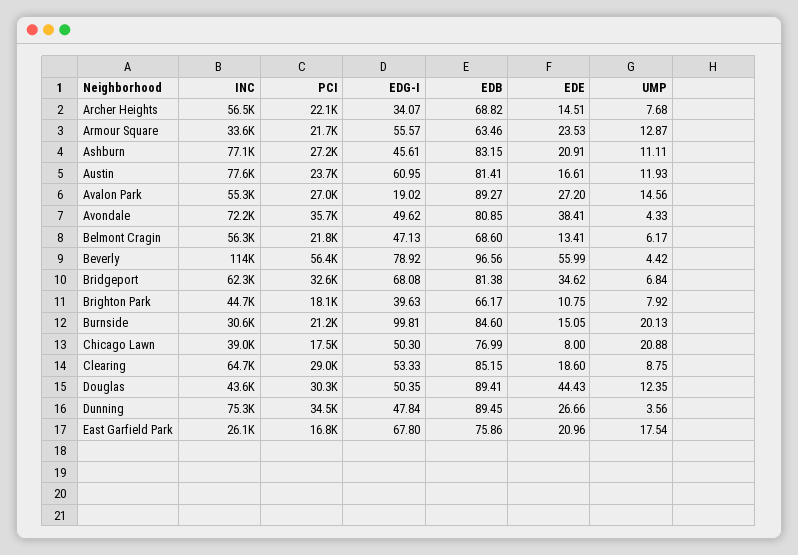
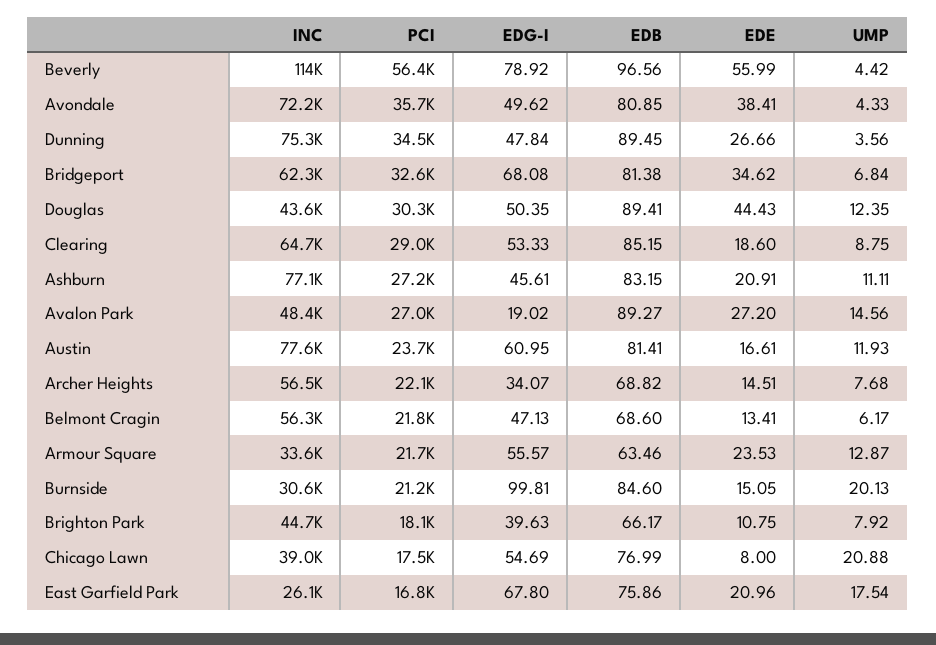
  {
    "INC": {
      "Archer Heights": 56500,
      "Armour Square": 33600,
      "Ashburn": 77100,
      "Austin": 77600,
-     "Avalon Park": 55300,
+     "Avalon Park": 48400,
      "Avondale": 72200,
      "Belmont Cragin": 56300,
      "Beverly": 114000,
      "Bridgeport": 62300,
      "Brighton Park": 44700,
      "Burnside": 30600,
      "Chicago Lawn": 39000,
      "Clearing": 64700,
      "Douglas": 43600,
      "Dunning": 75300,
      "East Garfield Park": 26100
    },
    "PCI": {
      "Archer Heights": 22100,
      "Armour Square": 21700,
      "Ashburn": 27200,
      "Austin": 23700,
      "Avalon Park": 27000,
      "Avondale": 35700,
      "Belmont Cragin": 21800,
      "Beverly": 56400,
      "Bridgeport": 32600,
      "Brighton Park": 18100,
      "Burnside": 21200,
      "Chicago Lawn": 17500,
      "Clearing": 29000,
      "Douglas": 30300,
      "Dunning": 34500,
      "East Garfield Park": 16800
    },
    "EDG-I": {
      "Archer Heights": 34.07,
      "Armour Square": 55.57,
      "Ashburn": 45.61,
      "Austin": 60.95,
      "Avalon Park": 19.02,
      "Avondale": 49.62,
      "Belmont Cragin": 47.13,
      "Beverly": 78.92,
      "Bridgeport": 68.08,
      "Brighton Park": 39.63,
      "Burnside": 99.81,
-     "Chicago Lawn": 50.3,
+     "Chicago Lawn": 54.69,
      "Clearing": 53.33,
      "Douglas": 50.35,
      "Dunning": 47.84,
      "East Garfield Park": 67.8
    },
    "EDB": {
      "Archer Heights": 68.82,
      "Armour Square": 63.46,
      "Ashburn": 83.15,
      "Austin": 81.41,
      "Avalon Park": 89.27,
      "Avondale": 80.85,
      "Belmont Cragin": 68.6,
      "Beverly": 96.56,
      "Bridgeport": 81.38,
      "Brighton Park": 66.17,
      "Burnside": 84.6,
      "Chicago Lawn": 76.99,
      "Clearing": 85.15,
      "Douglas": 89.41,
      "Dunning": 89.45,
      "East Garfield Park": 75.86
    },
    "EDE": {
      "Archer Heights": 14.51,
      "Armour Square": 23.53,
      "Ashburn": 20.91,
      "Austin": 16.61,
      "Avalon Park": 27.2,
      "Avondale": 38.41,
      "Belmont Cragin": 13.41,
      "Beverly": 55.99,
      "Bridgeport": 34.62,
      "Brighton Park": 10.75,
      "Burnside": 15.05,
      "Chicago Lawn": 8,
      "Clearing": 18.6,
      "Douglas": 44.43,
      "Dunning": 26.66,
      "East Garfield Park": 20.96
    },
    "UMP": {
      "Archer Heights": 7.68,
      "Armour Square": 12.87,
      "Ashburn": 11.11,
      "Austin": 11.93,
      "Avalon Park": 14.56,
      "Avondale": 4.33,
      "Belmont Cragin": 6.17,
      "Beverly": 4.42,
      "Bridgeport": 6.84,
      "Brighton Park": 7.92,
      "Burnside": 20.13,
      "Chicago Lawn": 20.88,
      "Clearing": 8.75,
      "Douglas": 12.35,
      "Dunning": 3.56,
      "East Garfield Park": 17.54
    }
  }

